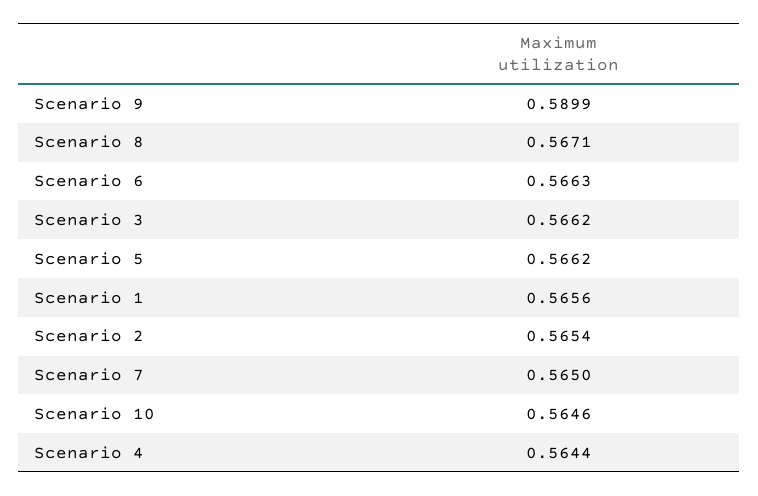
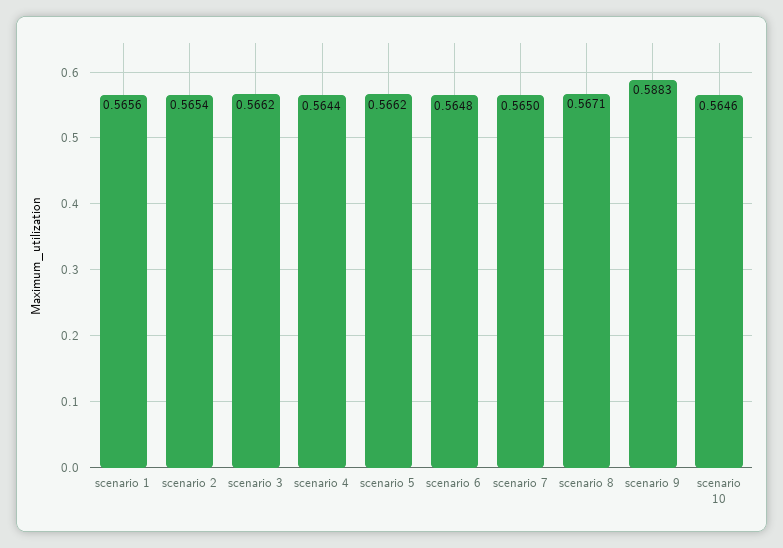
  {
-   "Scenario 9": 0.5899,
+   "Scenario 9": 0.5883,
    "Scenario 8": 0.5671,
-   "Scenario 6": 0.5663,
+   "Scenario 6": 0.5648,
    "Scenario 3": 0.5662,
    "Scenario 5": 0.5662,
    "Scenario 1": 0.5656,
    "Scenario 2": 0.5654,
    "Scenario 7": 0.565,
    "Scenario 10": 0.5646,
    "Scenario 4": 0.5644
  }

